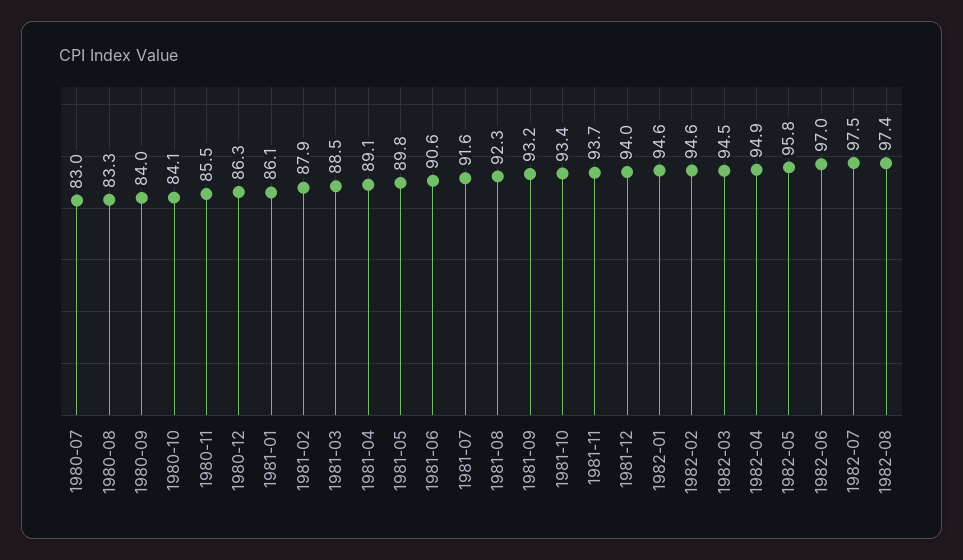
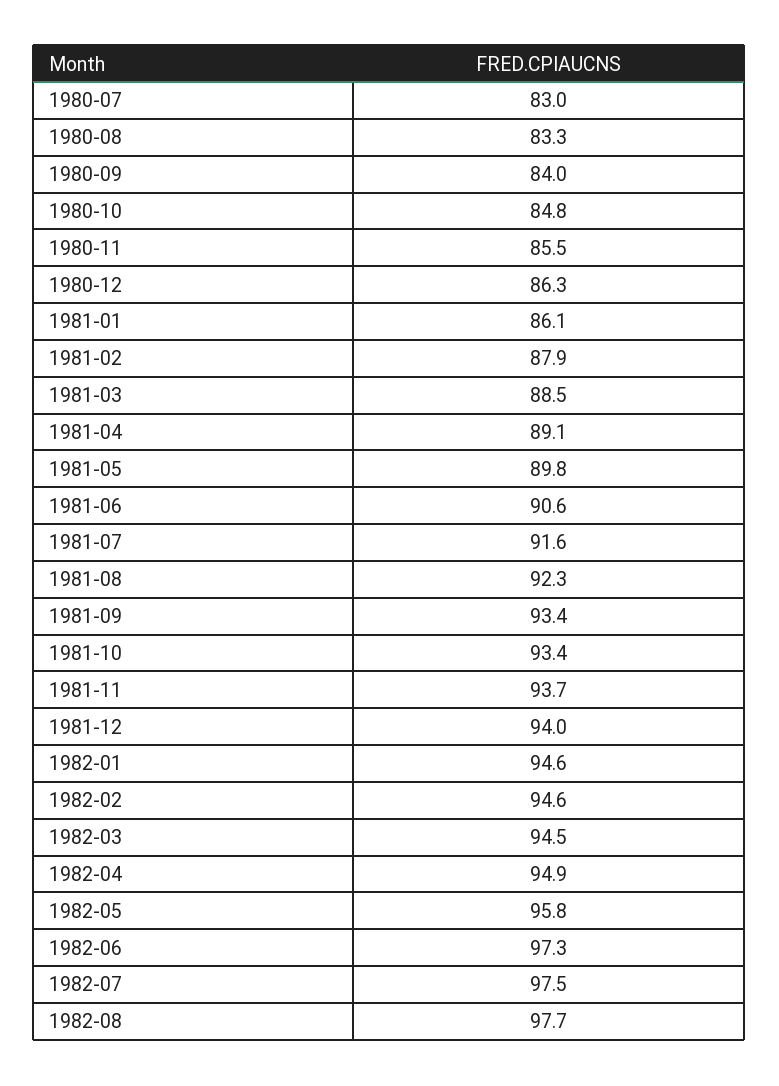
  {
    "1980-07": 83,
    "1980-08": 83.3,
    "1980-09": 84,
-   "1980-10": 84.1,
+   "1980-10": 84.8,
    "1980-11": 85.5,
    "1980-12": 86.3,
    "1981-01": 86.1,
    "1981-02": 87.9,
    "1981-03": 88.5,
    "1981-04": 89.1,
    "1981-05": 89.8,
    "1981-06": 90.6,
    "1981-07": 91.6,
    "1981-08": 92.3,
-   "1981-09": 93.2,
+   "1981-09": 93.4,
    "1981-10": 93.4,
    "1981-11": 93.7,
    "1981-12": 94,
    "1982-01": 94.6,
    "1982-02": 94.6,
    "1982-03": 94.5,
    "1982-04": 94.9,
    "1982-05": 95.8,
-   "1982-06": 97,
+   "1982-06": 97.3,
    "1982-07": 97.5,
-   "1982-08": 97.4
+   "1982-08": 97.7
  }

